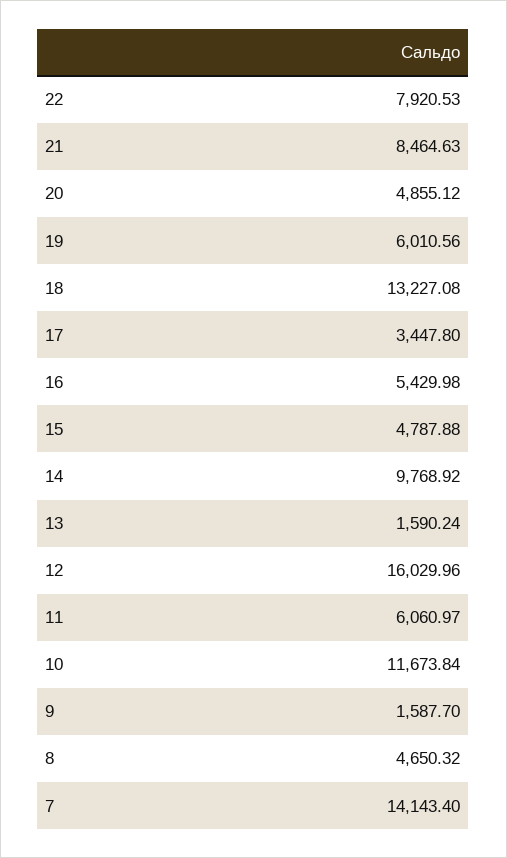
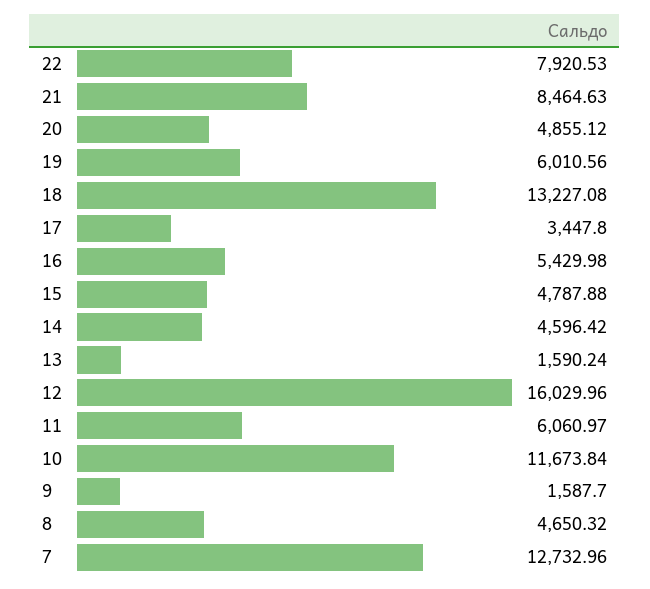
  {
    "22": 7920.53,
    "21": 8464.63,
    "20": 4855.12,
    "19": 6010.56,
    "18": 13227.08,
    "17": 3447.8,
    "16": 5429.98,
    "15": 4787.88,
-   "14": 9768.92,
+   "14": 4596.42,
    "13": 1590.24,
    "12": 16029.96,
    "11": 6060.97,
    "10": 11673.84,
    "9": 1587.7,
    "8": 4650.32,
-   "7": 14143.4
+   "7": 12732.96
  }

